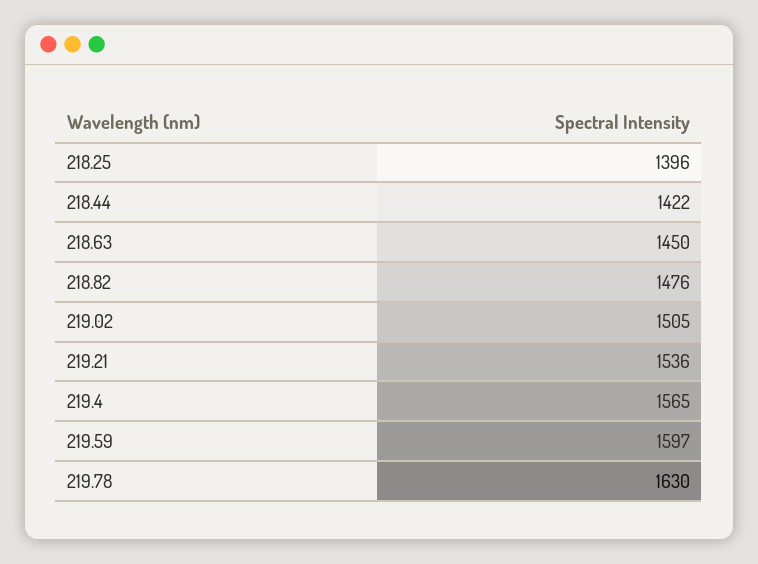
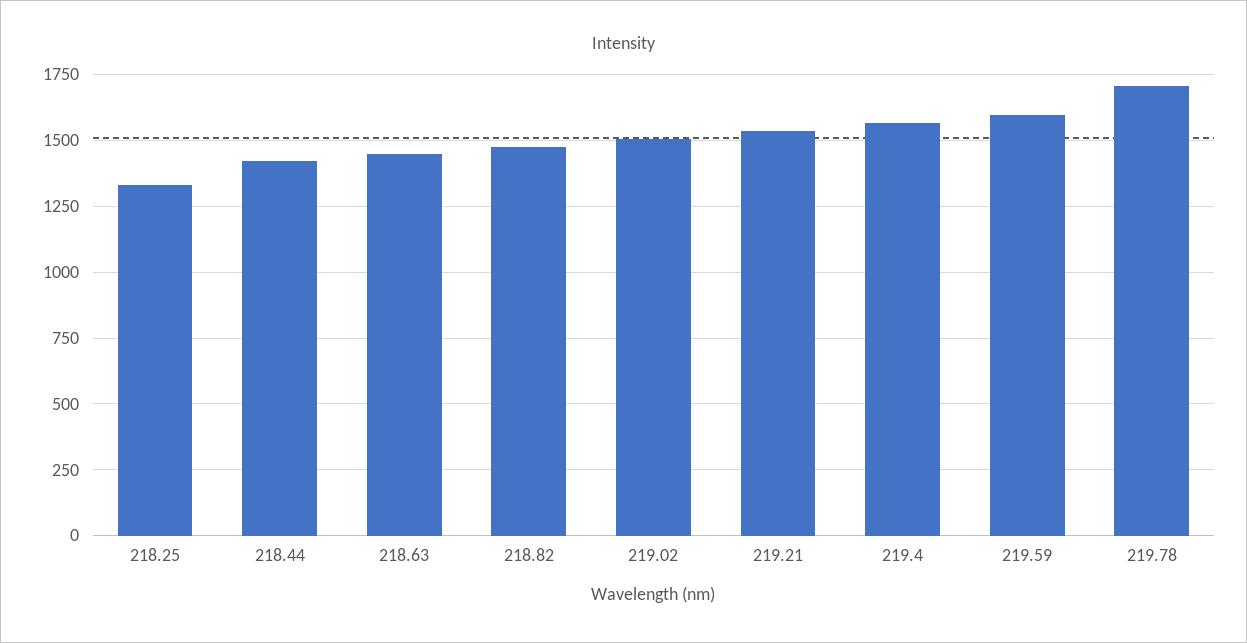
  {
-   "218.25": 1396,
+   "218.25": 1325,
    "218.44": 1422,
    "218.63": 1450,
    "218.82": 1476,
    "219.02": 1505,
    "219.21": 1536,
    "219.4": 1565,
    "219.59": 1597,
-   "219.78": 1630
+   "219.78": 1700
  }

